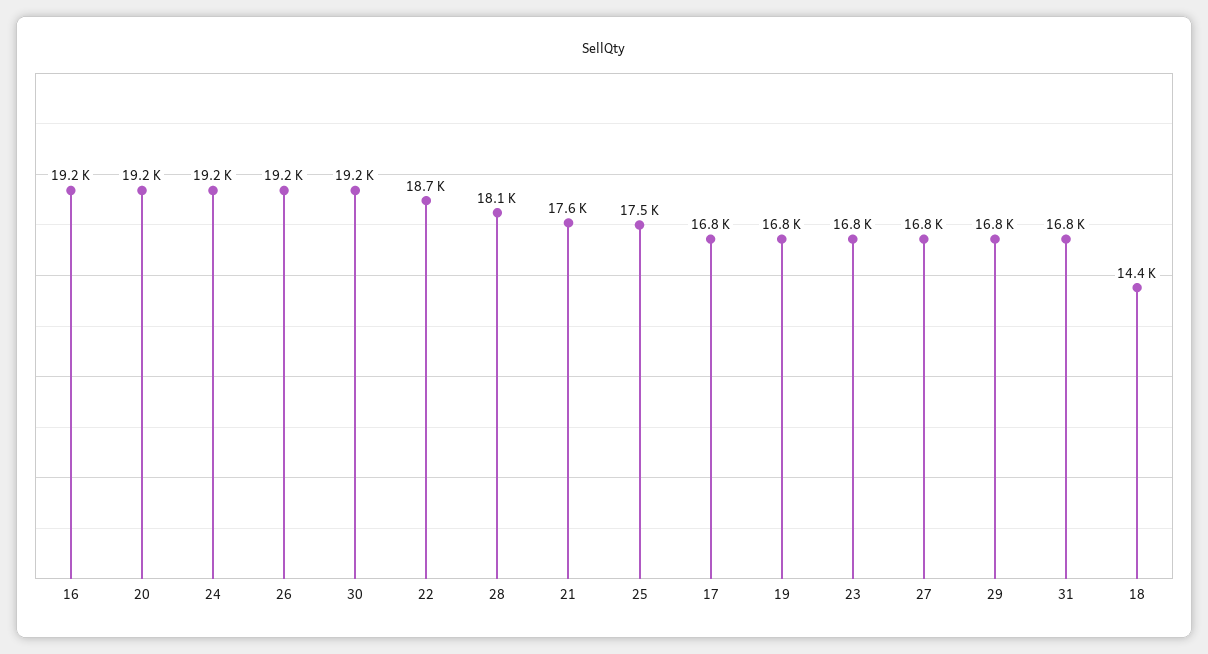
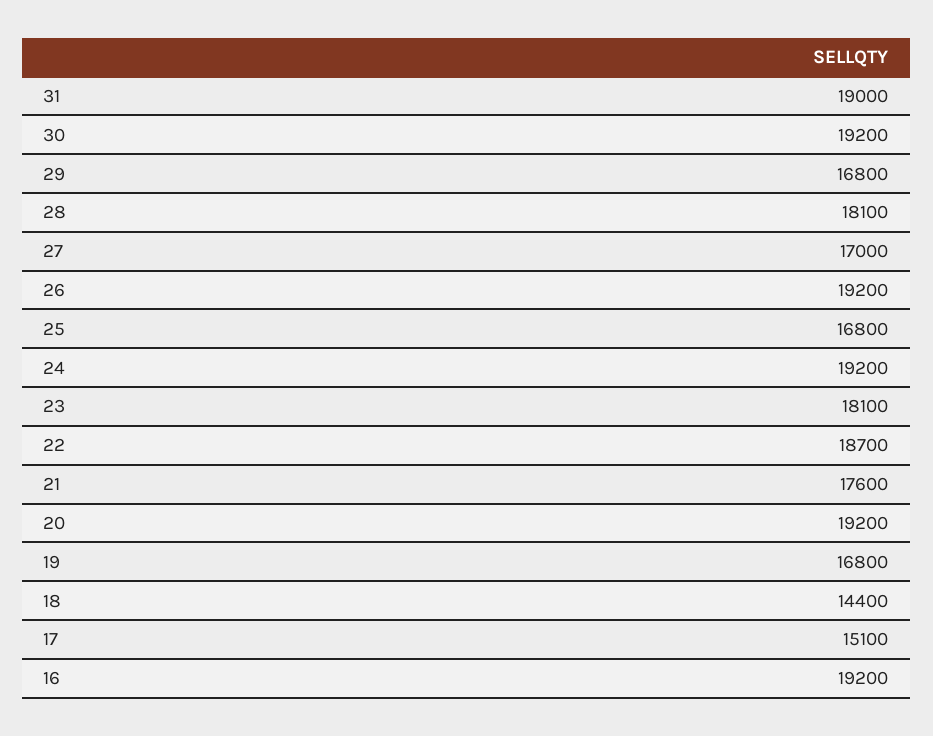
  {
    "16": 19200,
    "20": 19200,
    "24": 19200,
    "26": 19200,
    "30": 19200,
    "22": 18700,
    "28": 18100,
    "21": 17600,
-   "25": 17500,
+   "25": 16800,
-   "17": 16800,
+   "17": 15100,
    "19": 16800,
-   "23": 16800,
+   "23": 18100,
-   "27": 16800,
+   "27": 17000,
    "29": 16800,
-   "31": 16800,
+   "31": 19000,
    "18": 14400
  }

